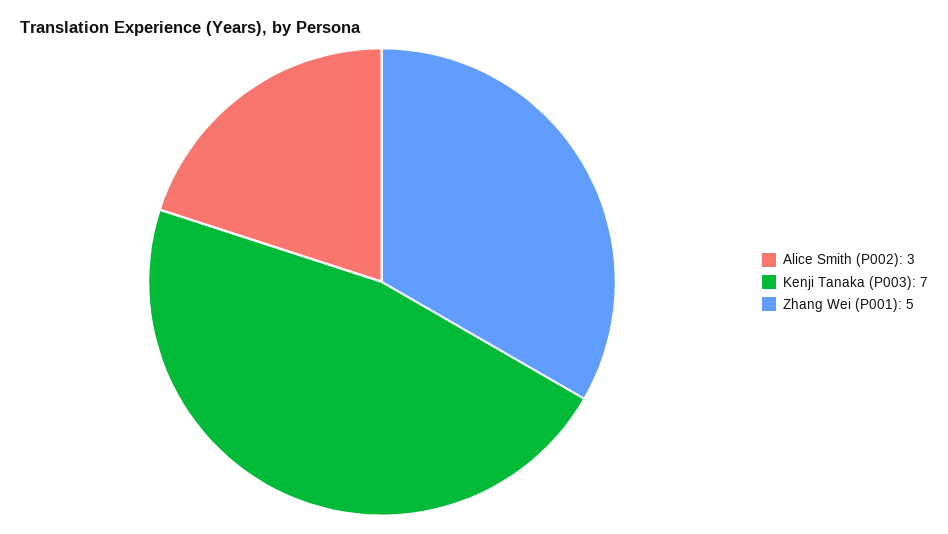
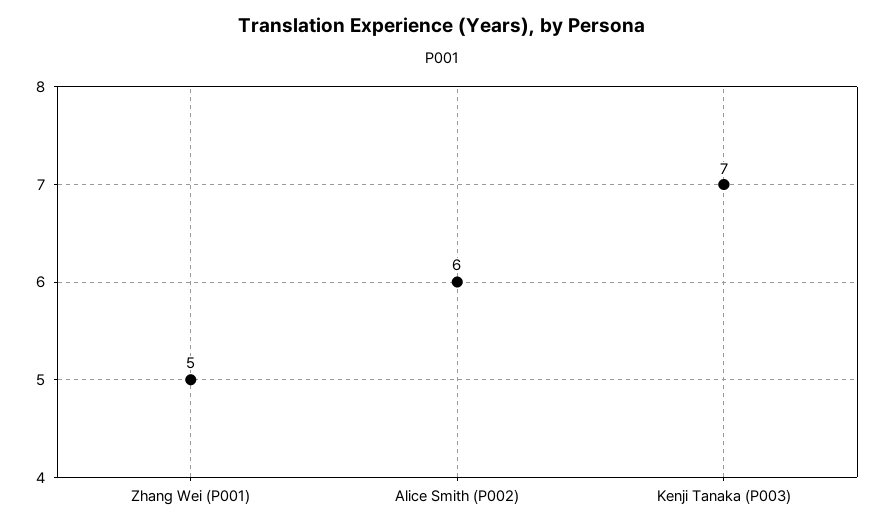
  {
-   "Alice Smith (P002)": 3,
+   "Alice Smith (P002)": 6,
    "Kenji Tanaka (P003)": 7,
    "Zhang Wei (P001)": 5
  }

